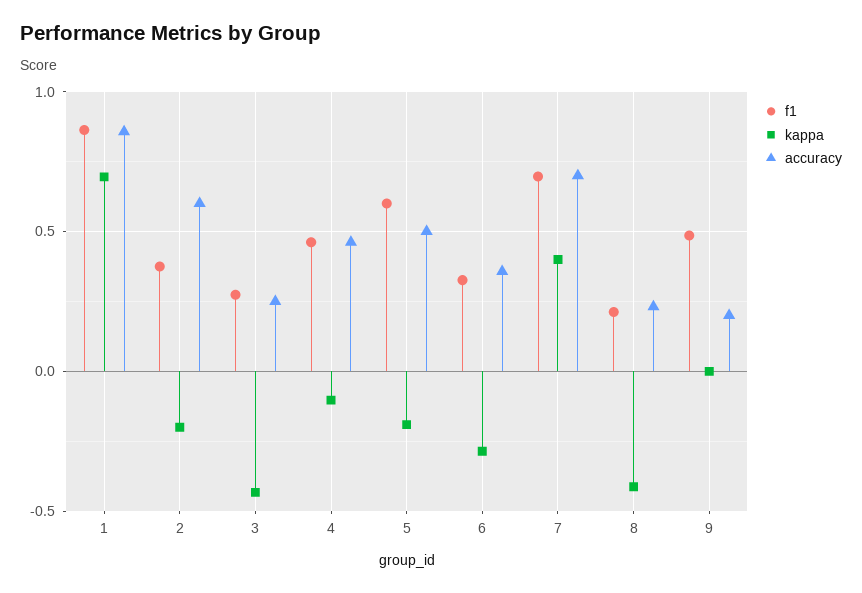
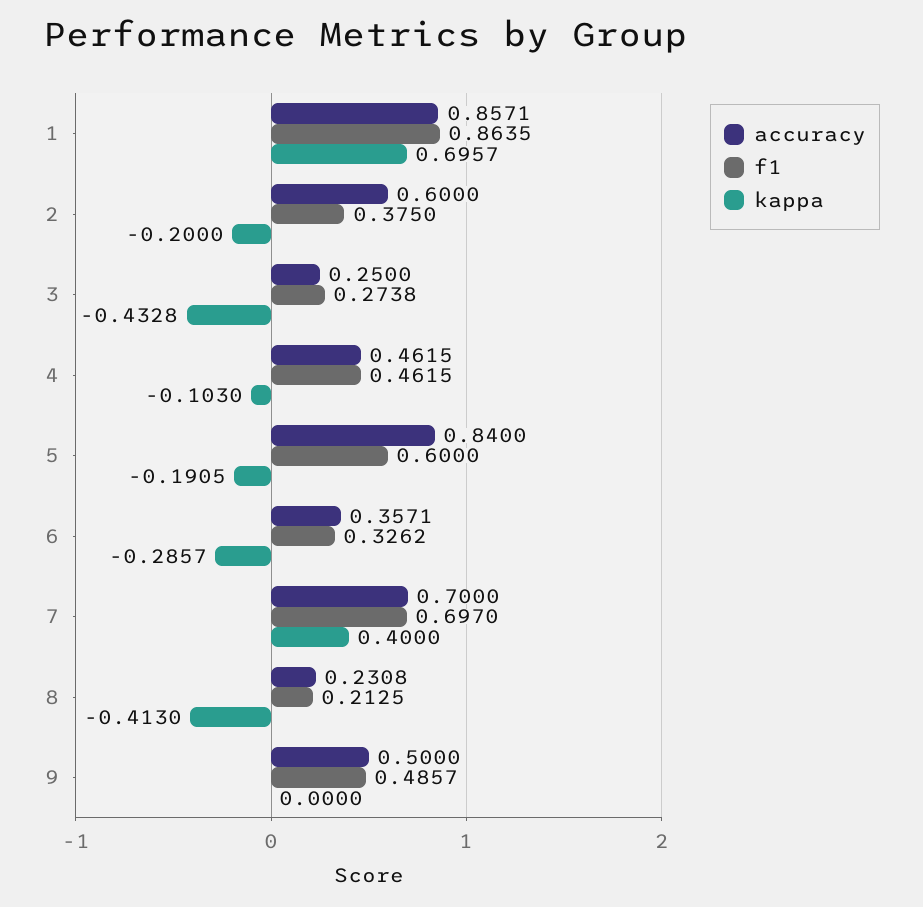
  {
    "f1": {
      "1": 0.8635,
      "2": 0.375,
      "3": 0.2738,
      "4": 0.4615,
      "5": 0.6,
      "6": 0.3262,
      "7": 0.697,
      "8": 0.2125,
      "9": 0.4857
    },
    "kappa": {
      "1": 0.6957,
      "2": -0.2,
      "3": -0.4328,
      "4": -0.103,
      "5": -0.1905,
      "6": -0.2857,
      "7": 0.4,
      "8": -0.413,
      "9": 0
    },
    "accuracy": {
      "1": 0.8571,
      "2": 0.6,
      "3": 0.25,
      "4": 0.4615,
-     "5": 0.5,
+     "5": 0.84,
      "6": 0.3571,
      "7": 0.7,
      "8": 0.2308,
-     "9": 0.2
+     "9": 0.5
    }
  }

